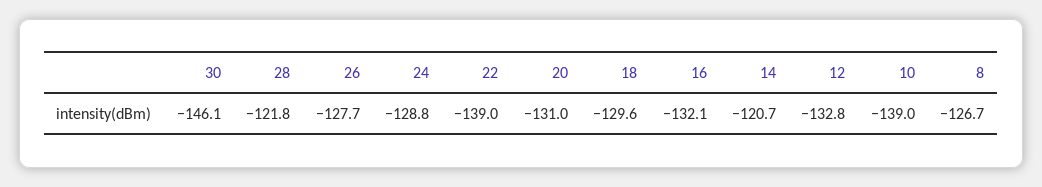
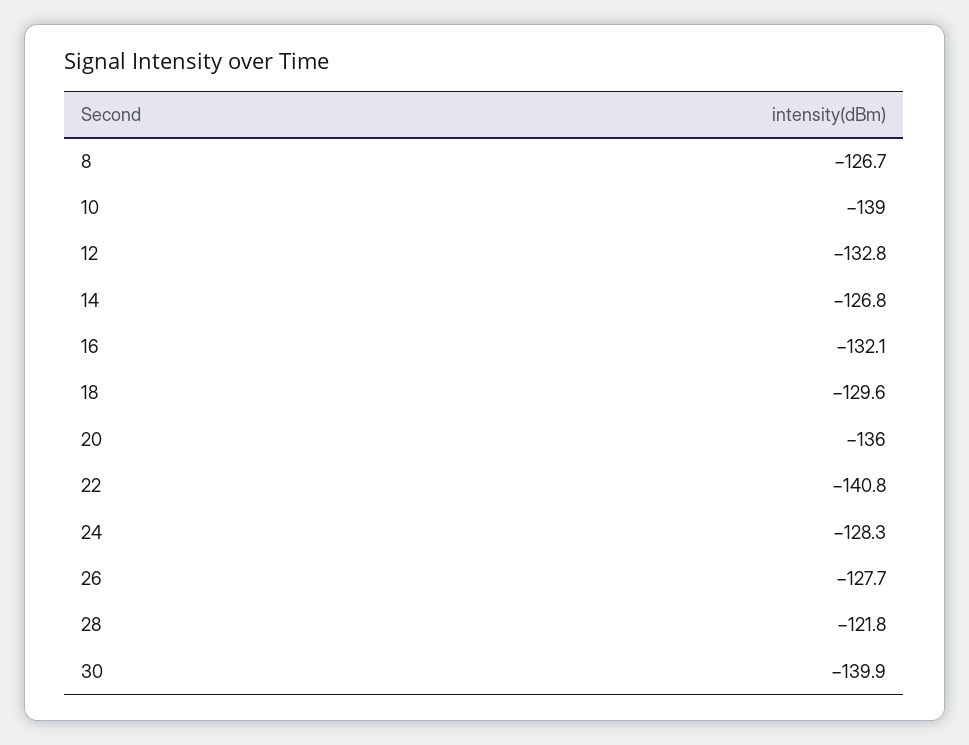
  {
-   "30": -146.1,
+   "30": -139.9,
    "28": -121.8,
    "26": -127.7,
-   "24": -128.8,
+   "24": -128.3,
-   "22": -139,
+   "22": -140.8,
-   "20": -131,
+   "20": -136,
    "18": -129.6,
    "16": -132.1,
-   "14": -120.7,
+   "14": -126.8,
    "12": -132.8,
    "10": -139,
    "8": -126.7
  }

